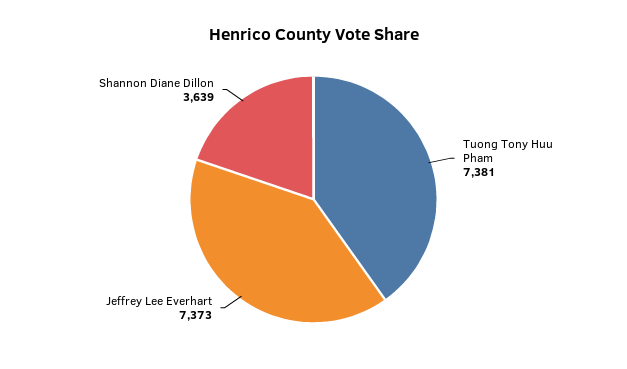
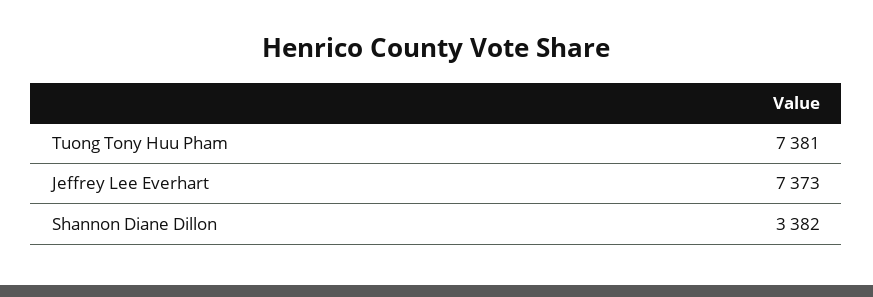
  {
    "Tuong Tony Huu Pham": 7381,
    "Jeffrey Lee Everhart": 7373,
-   "Shannon Diane Dillon": 3639
+   "Shannon Diane Dillon": 3382
  }

